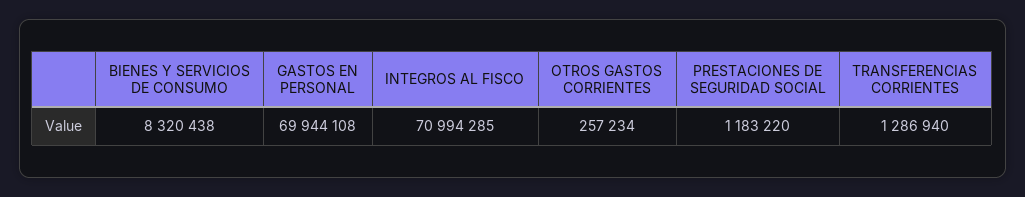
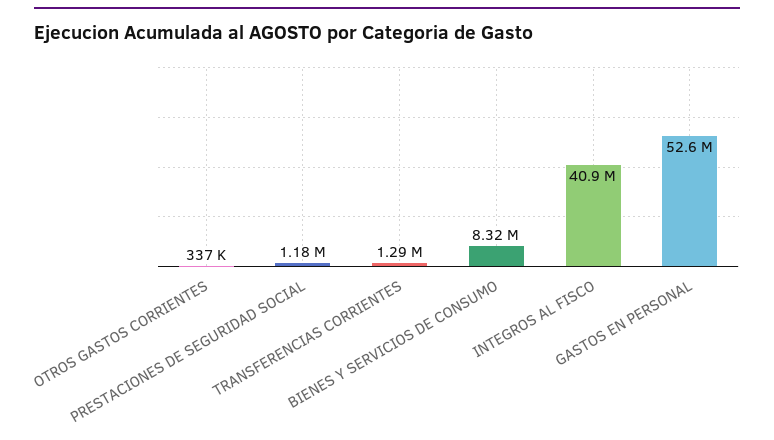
  {
    "BIENES Y SERVICIOS DE CONSUMO": 8320438,
-   "GASTOS EN PERSONAL": 69944108,
+   "GASTOS EN PERSONAL": 52600000,
-   "INTEGROS AL FISCO": 70994285,
+   "INTEGROS AL FISCO": 40900000,
-   "OTROS GASTOS CORRIENTES": 257234,
+   "OTROS GASTOS CORRIENTES": 337000,
    "PRESTACIONES DE SEGURIDAD SOCIAL": 1183220,
    "TRANSFERENCIAS CORRIENTES": 1286940
  }

